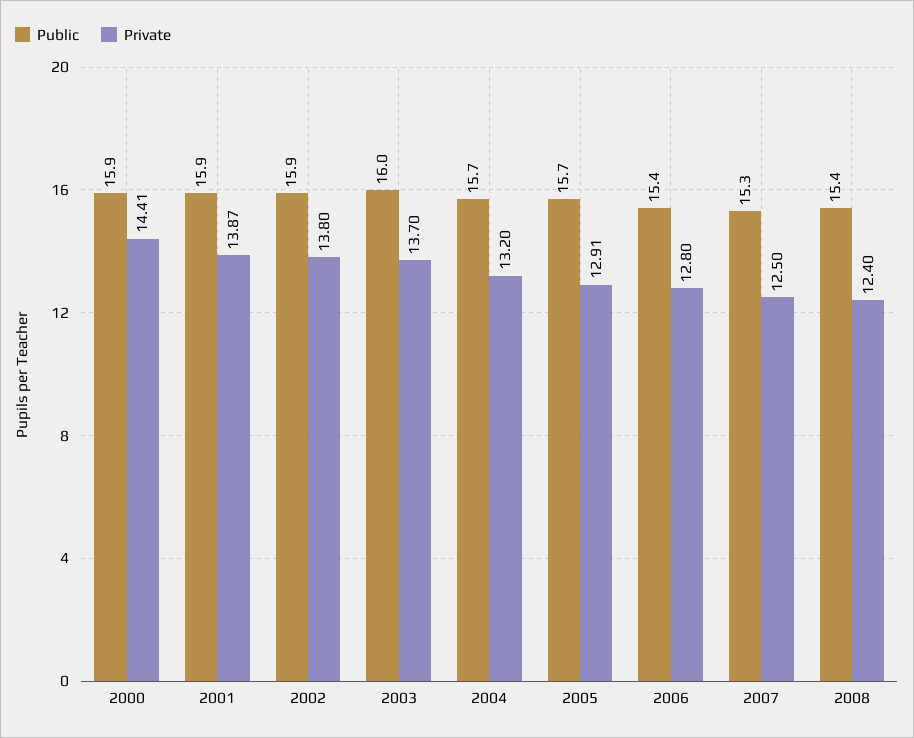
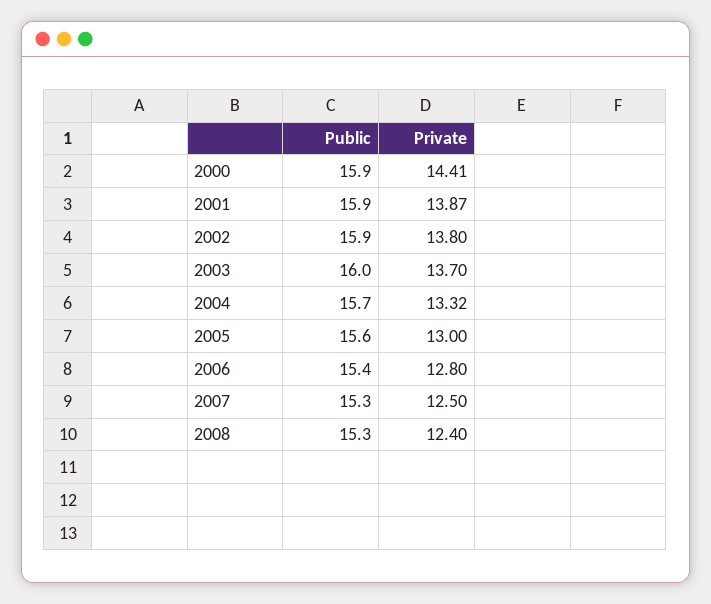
  {
    "Public": {
      "2000": 15.9,
      "2001": 15.9,
      "2002": 15.9,
      "2003": 16,
      "2004": 15.7,
-     "2005": 15.7,
+     "2005": 15.6,
      "2006": 15.4,
      "2007": 15.3,
-     "2008": 15.4
+     "2008": 15.3
    },
    "Private": {
      "2000": 14.41,
      "2001": 13.87,
      "2002": 13.8,
      "2003": 13.7,
-     "2004": 13.2,
+     "2004": 13.32,
-     "2005": 12.91,
+     "2005": 13,
      "2006": 12.8,
      "2007": 12.5,
      "2008": 12.4
    }
  }

